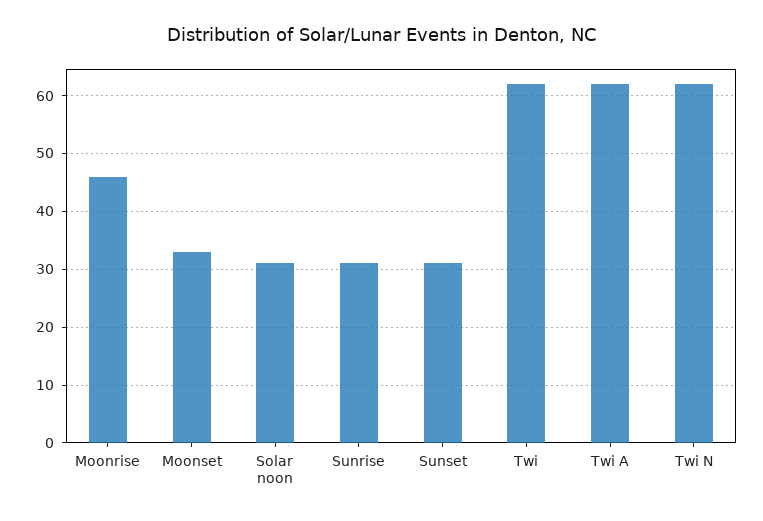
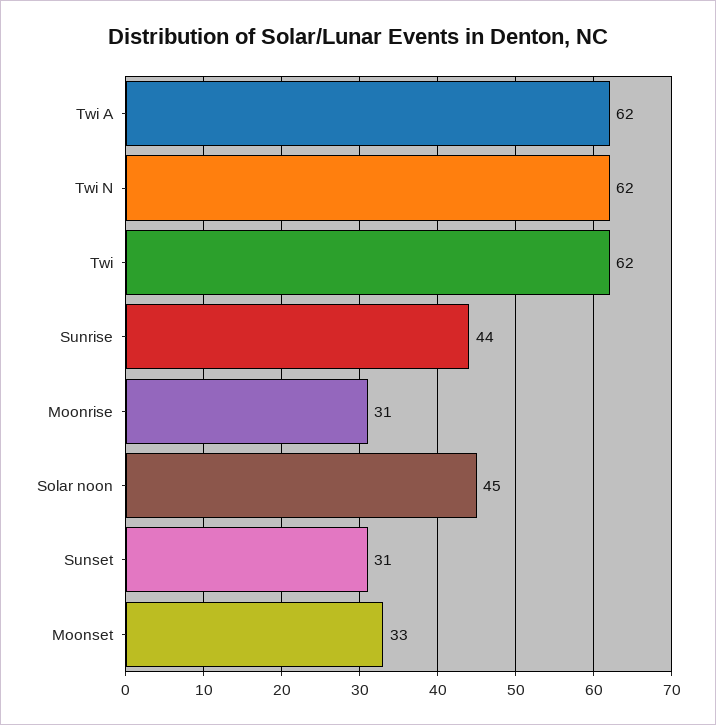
  {
-   "Moonrise": 45,
+   "Moonrise": 31,
    "Moonset": 33,
-   "Solar noon": 30,
+   "Solar noon": 45,
-   "Sunrise": 30,
+   "Sunrise": 44,
    "Sunset": 31,
    "Twi": 62,
    "Twi A": 62,
    "Twi N": 62
  }

